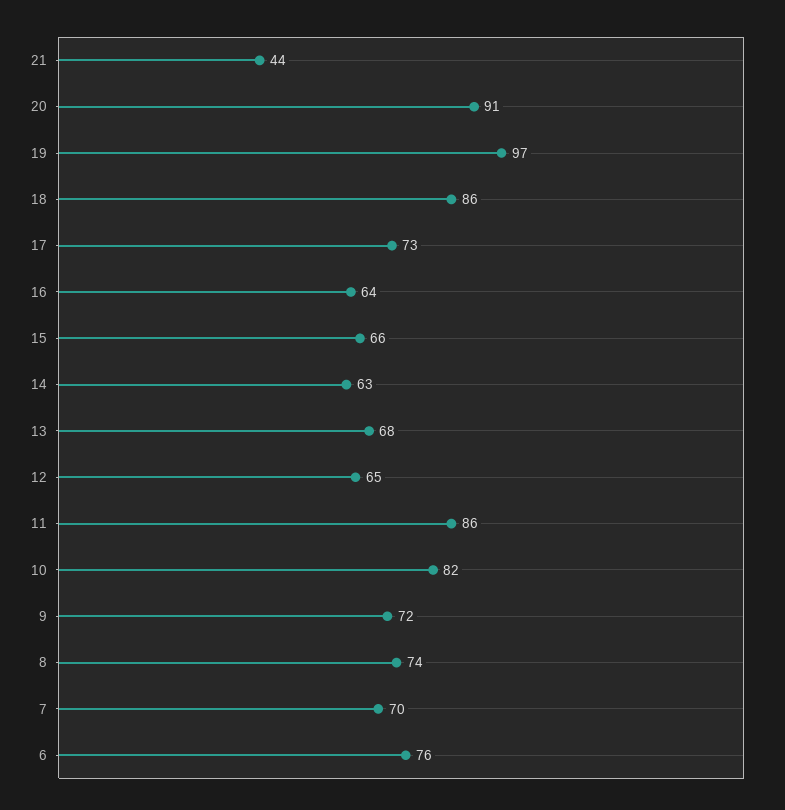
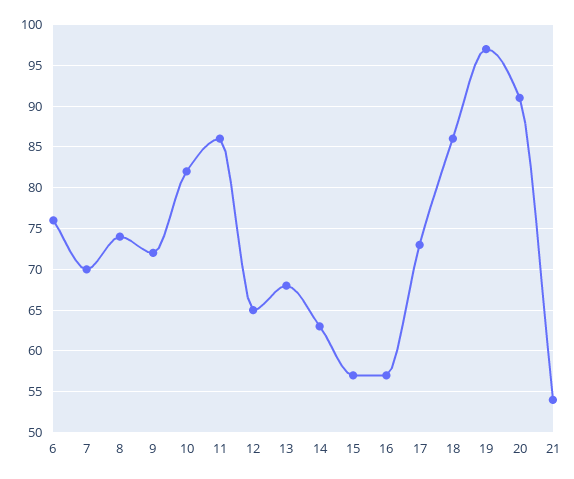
  {
-   "21": 44,
+   "21": 54,
    "20": 91,
    "19": 97,
    "18": 86,
    "17": 73,
-   "16": 64,
+   "16": 57,
-   "15": 66,
+   "15": 57,
    "14": 63,
    "13": 68,
    "12": 65,
    "11": 86,
    "10": 82,
    "9": 72,
    "8": 74,
    "7": 70,
    "6": 76
  }

